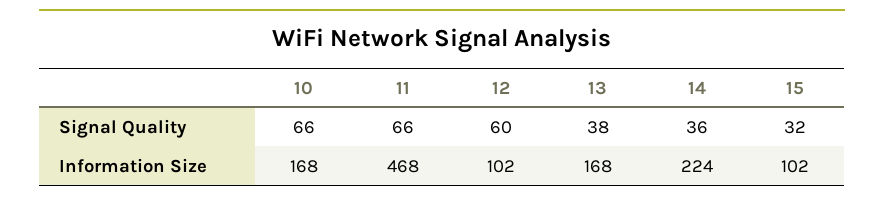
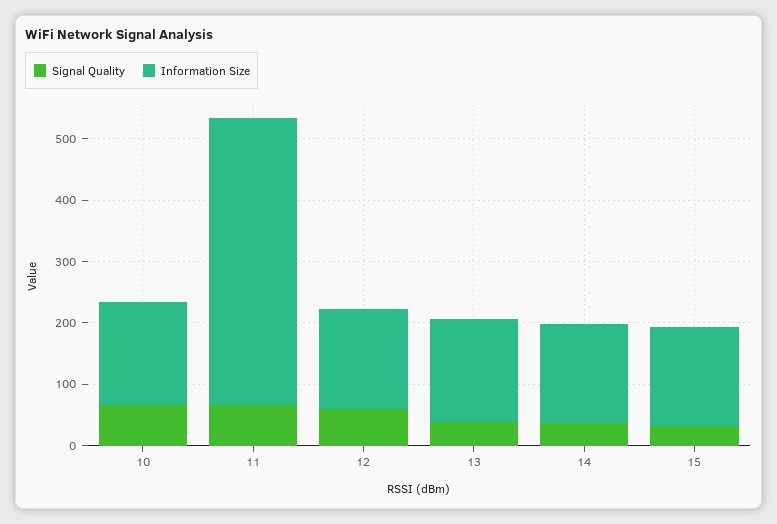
  {
    "Signal Quality": {
      "10": 66,
      "11": 66,
      "12": 60,
      "13": 38,
      "14": 36,
      "15": 32
    },
    "Information Size": {
      "10": 168,
      "11": 468,
-     "12": 102,
+     "12": 160,
      "13": 168,
-     "14": 224,
+     "14": 160,
-     "15": 102
+     "15": 160
    }
  }

